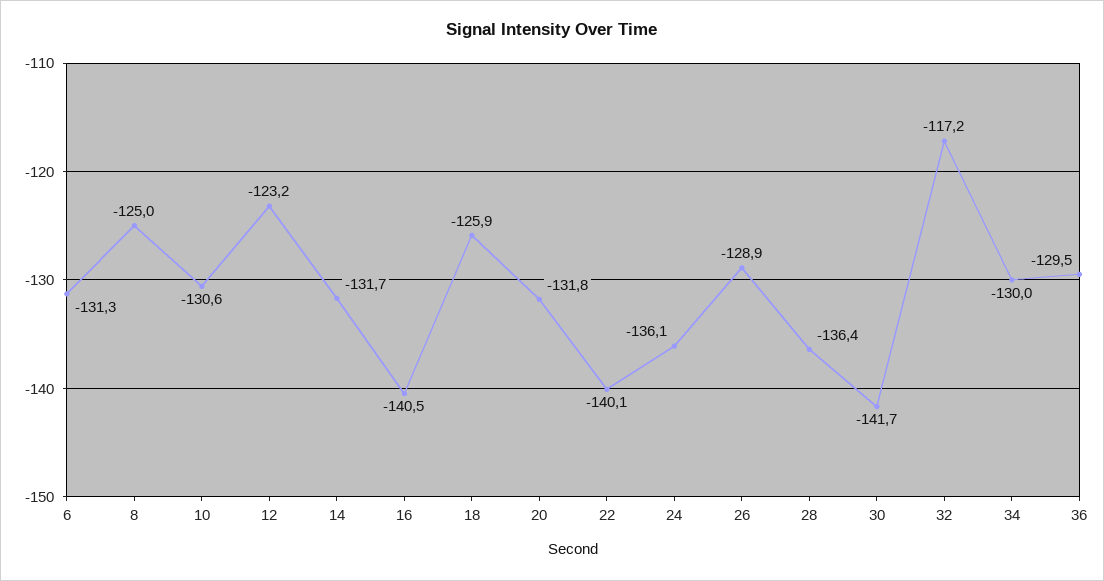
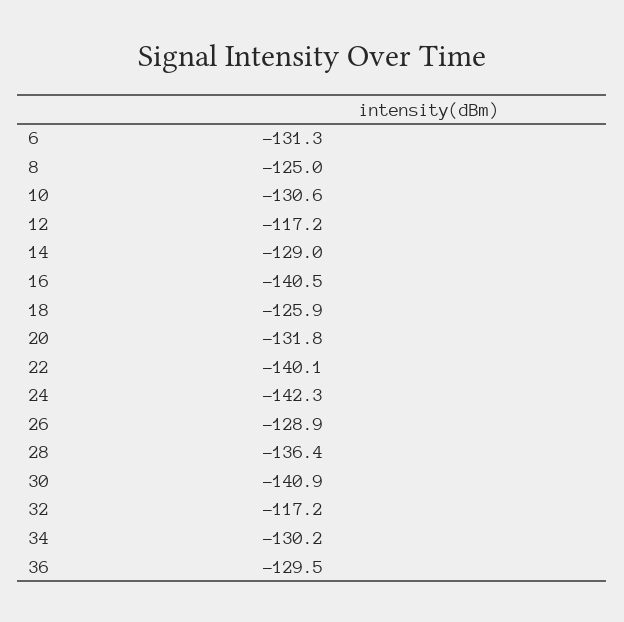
  {
    "6": -131.3,
    "8": -125,
    "10": -130.6,
-   "12": -123.2,
+   "12": -117.2,
-   "14": -131.7,
+   "14": -129,
    "16": -140.5,
    "18": -125.9,
    "20": -131.8,
    "22": -140.1,
-   "24": -136.1,
+   "24": -142.3,
    "26": -128.9,
    "28": -136.4,
-   "30": -141.7,
+   "30": -140.9,
    "32": -117.2,
-   "34": -130,
+   "34": -130.2,
    "36": -129.5
  }

